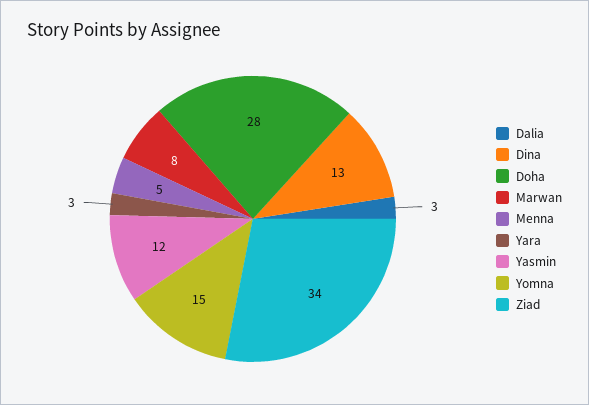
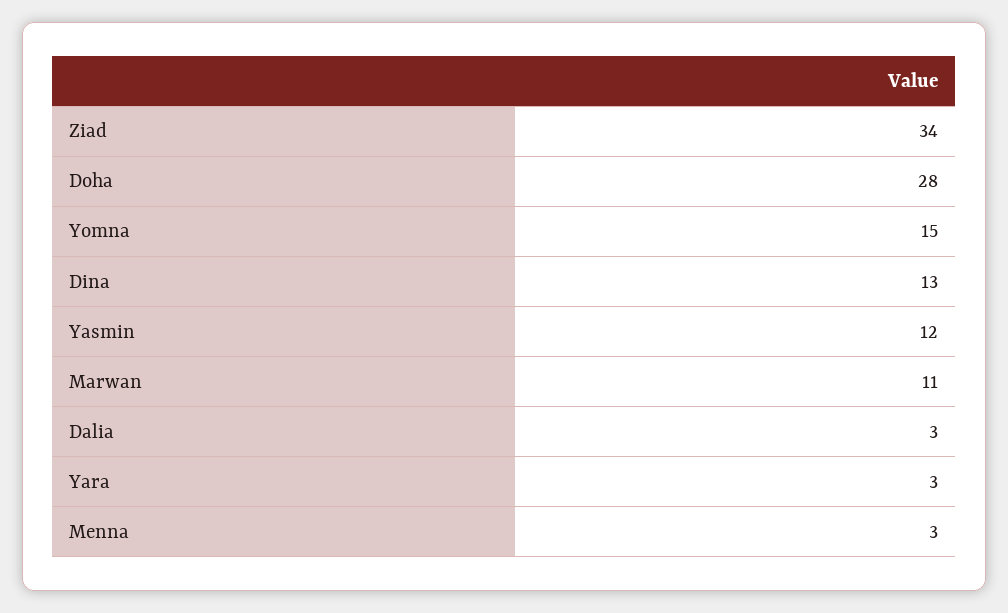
  {
    "Dalia": 3,
    "Dina": 13,
    "Doha": 28,
-   "Marwan": 8,
+   "Marwan": 11,
-   "Menna": 5,
+   "Menna": 3,
    "Yara": 3,
    "Yasmin": 12,
    "Yomna": 15,
    "Ziad": 34
  }

